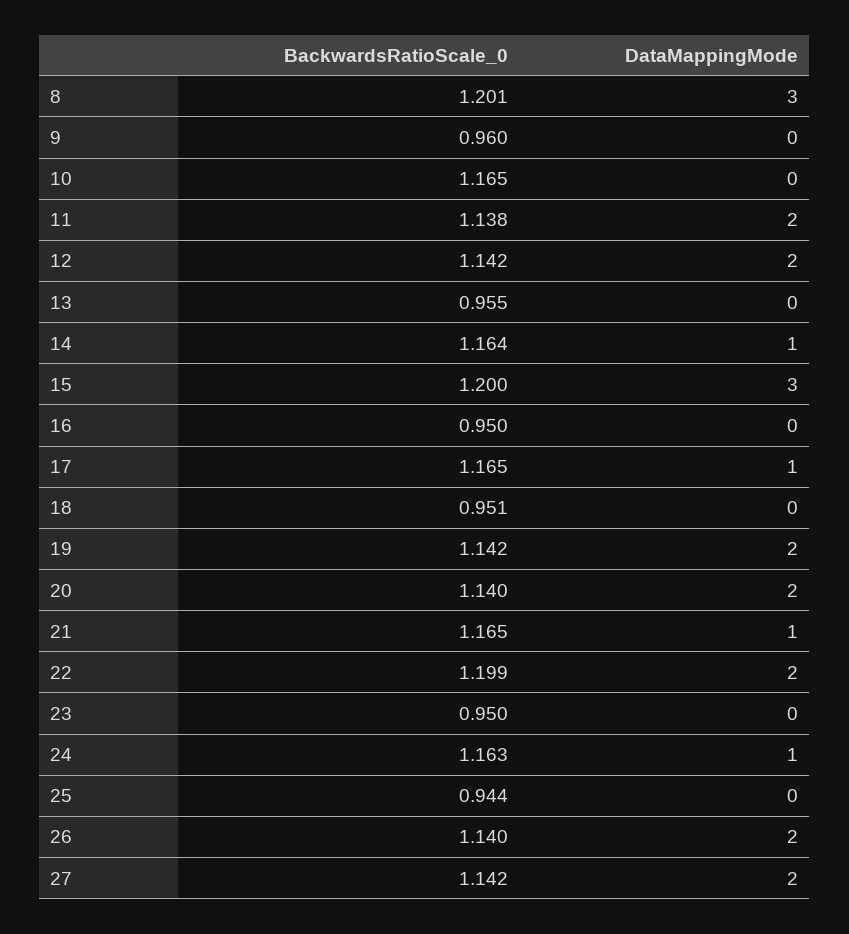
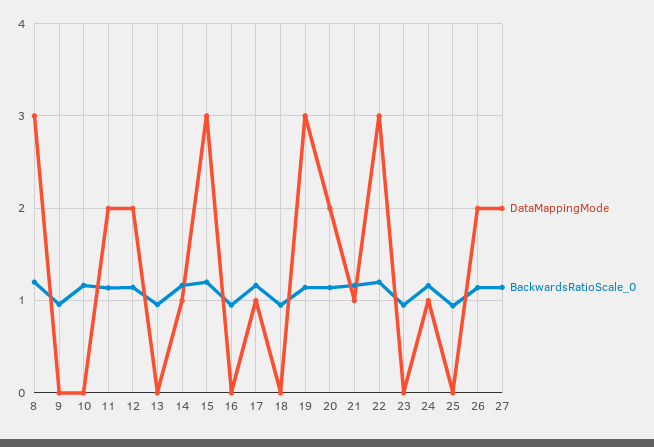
  {
    "BackwardsRatioScale_0": {
      "8": 1.201,
      "9": 0.96,
      "10": 1.165,
      "11": 1.138,
      "12": 1.142,
      "13": 0.955,
      "14": 1.164,
      "15": 1.2,
      "16": 0.95,
      "17": 1.165,
      "18": 0.951,
      "19": 1.142,
      "20": 1.14,
      "21": 1.165,
      "22": 1.199,
      "23": 0.95,
      "24": 1.163,
      "25": 0.944,
      "26": 1.14,
      "27": 1.142
    },
    "DataMappingMode": {
      "8": 3,
      "9": 0,
      "10": 0,
      "11": 2,
      "12": 2,
      "13": 0,
      "14": 1,
      "15": 3,
      "16": 0,
      "17": 1,
      "18": 0,
-     "19": 2,
+     "19": 3,
      "20": 2,
      "21": 1,
-     "22": 2,
+     "22": 3,
      "23": 0,
      "24": 1,
      "25": 0,
      "26": 2,
      "27": 2
    }
  }

